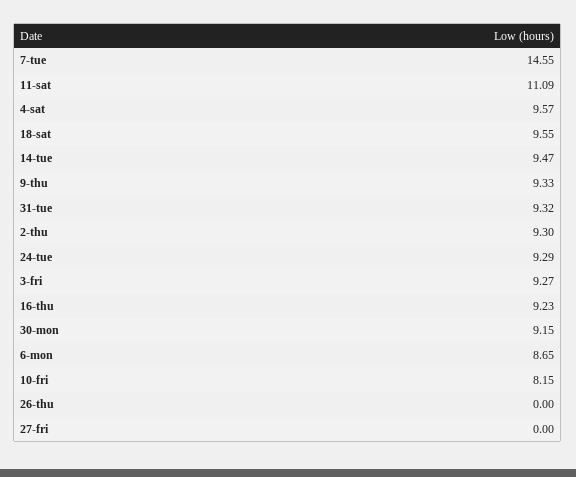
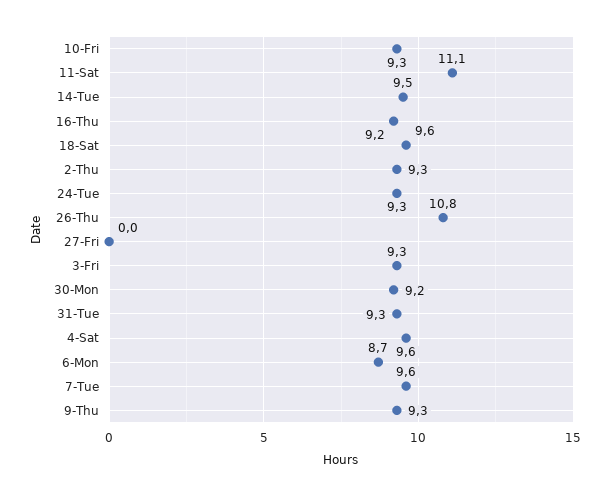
  {
-   "7-tue": 14.55,
+   "7-tue": 9.6,
    "11-sat": 11.09,
    "4-sat": 9.57,
    "18-sat": 9.55,
    "14-tue": 9.47,
    "9-thu": 9.33,
    "31-tue": 9.32,
    "2-thu": 9.3,
    "24-tue": 9.29,
    "3-fri": 9.27,
    "16-thu": 9.23,
    "30-mon": 9.15,
    "6-mon": 8.65,
-   "10-fri": 8.15,
+   "10-fri": 9.3,
-   "26-thu": 0,
+   "26-thu": 10.8,
    "27-fri": 0
  }

